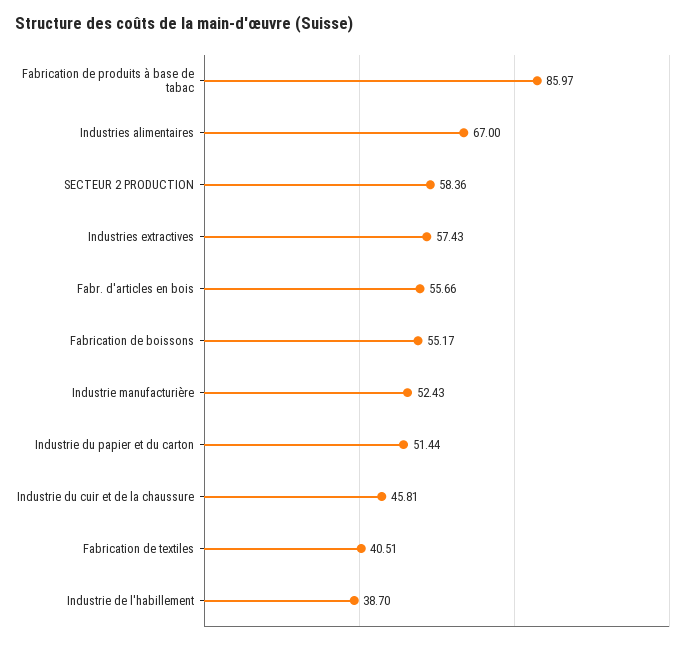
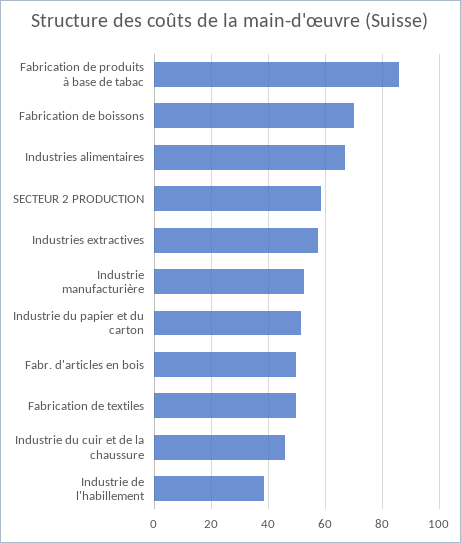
  {
    "Fabrication de produits à base de tabac": 85.97,
    "Industries alimentaires": 67,
    "SECTEUR 2 PRODUCTION": 58.36,
    "Industries extractives": 57.43,
-   "Fabr. d'articles en bois": 55.66,
+   "Fabr. d'articles en bois": 50,
-   "Fabrication de boissons": 55.17,
+   "Fabrication de boissons": 70,
    "Industrie manufacturière": 52.43,
    "Industrie du papier et du carton": 51.44,
    "Industrie du cuir et de la chaussure": 45.81,
-   "Fabrication de textiles": 40.51,
+   "Fabrication de textiles": 50,
    "Industrie de l'habillement": 38.7
  }

